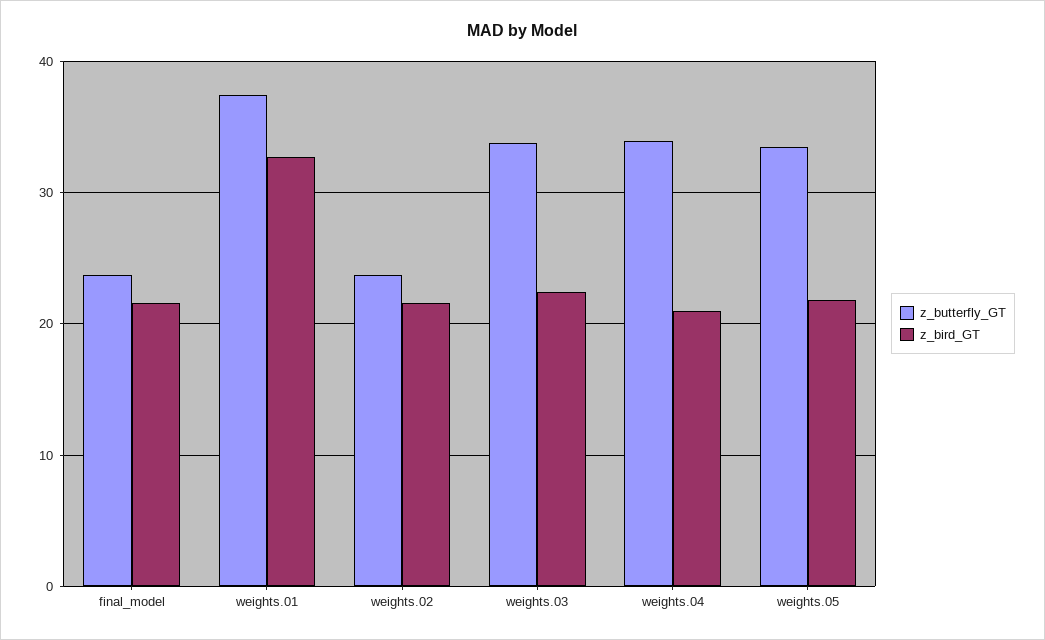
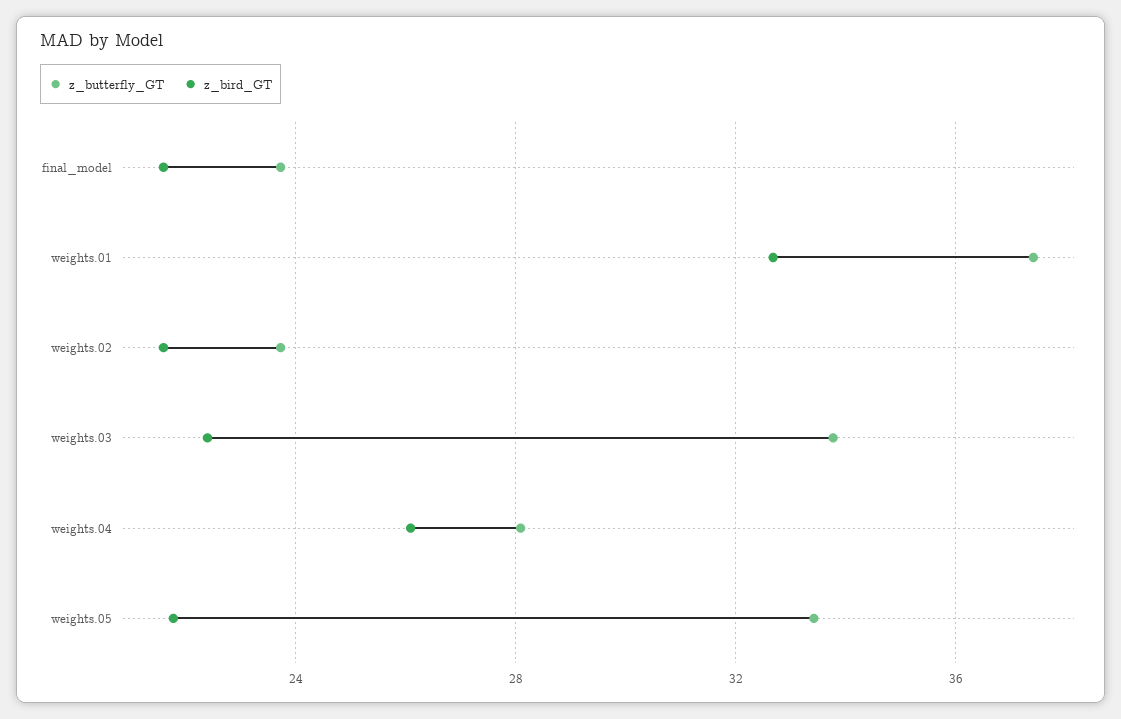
  {
    "z_butterfly_GT": {
      "final_model": 23.5,
      "weights.01": 37.5,
      "weights.02": 23.5,
      "weights.03": 34,
-     "weights.04": 34,
+     "weights.04": 28,
      "weights.05": 33.5
    },
    "z_bird_GT": {
      "final_model": 21.5,
      "weights.01": 32.5,
      "weights.02": 21.5,
      "weights.03": 22.5,
-     "weights.04": 21,
+     "weights.04": 26,
      "weights.05": 22
    }
  }

